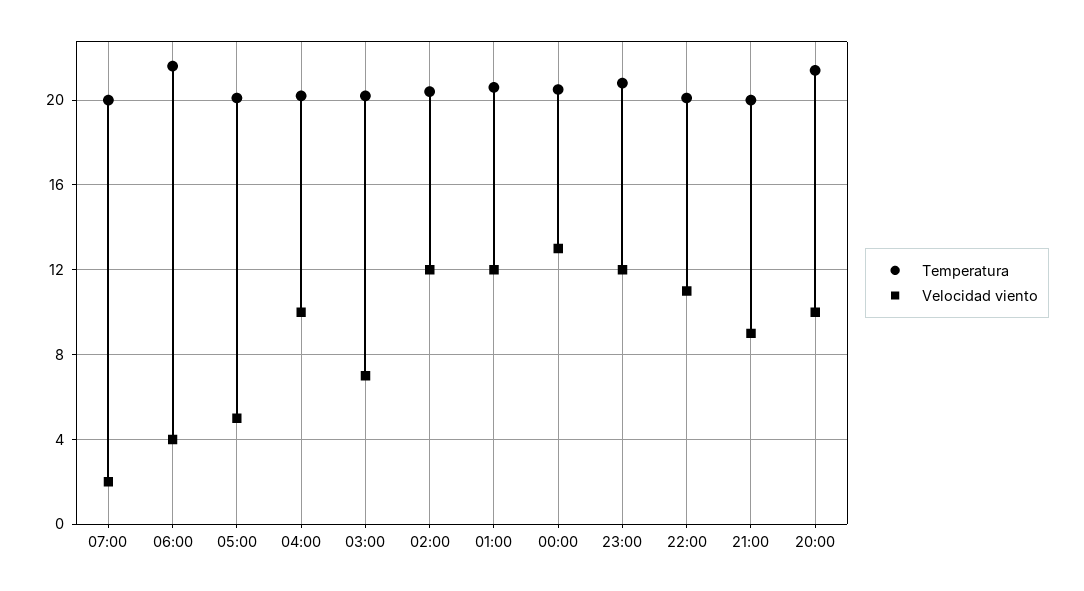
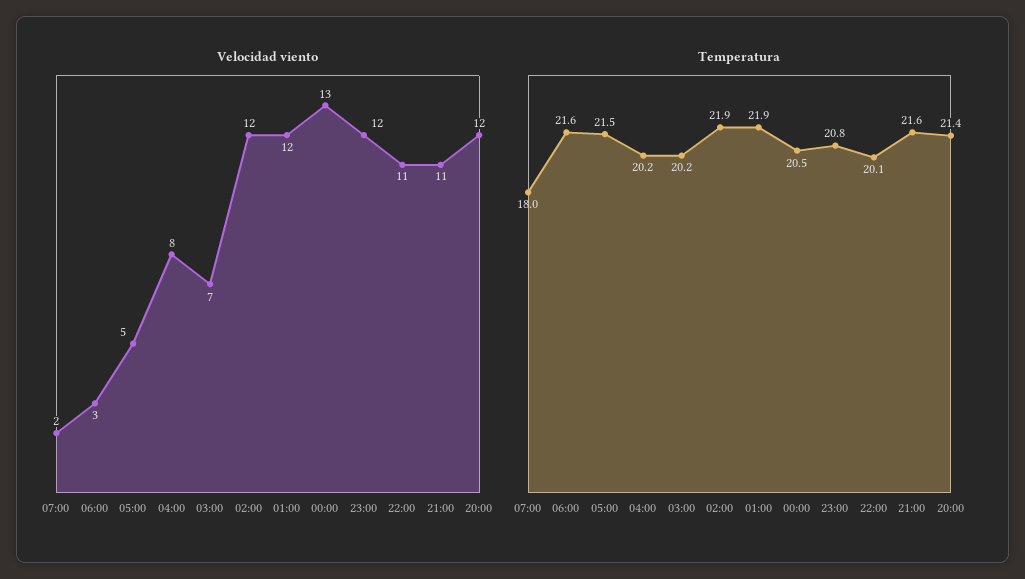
  {
    "Temperatura": {
-     "07:00": 20,
+     "07:00": 18,
      "06:00": 21.6,
-     "05:00": 20,
+     "05:00": 21.5,
      "04:00": 20.2,
      "03:00": 20.2,
-     "02:00": 20.5,
+     "02:00": 21.9,
-     "01:00": 20.5,
+     "01:00": 21.9,
      "00:00": 20.5,
      "23:00": 20.8,
      "22:00": 20.1,
-     "21:00": 20,
+     "21:00": 21.6,
      "20:00": 21.4
    },
    "Velocidad viento": {
      "07:00": 2,
-     "06:00": 4,
+     "06:00": 3,
      "05:00": 5,
-     "04:00": 10,
+     "04:00": 8,
      "03:00": 7,
      "02:00": 12,
      "01:00": 12,
      "00:00": 13,
      "23:00": 12,
      "22:00": 11,
-     "21:00": 9,
+     "21:00": 11,
-     "20:00": 10
+     "20:00": 12
    }
  }

